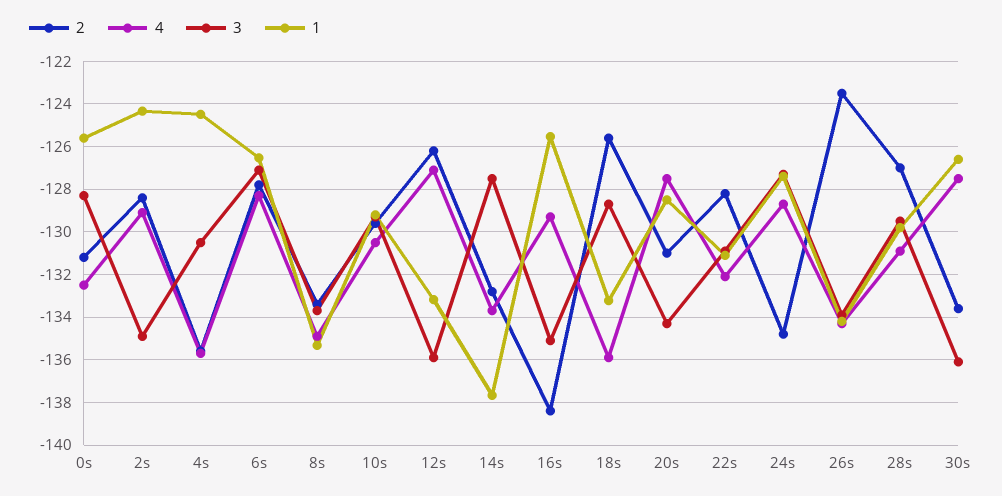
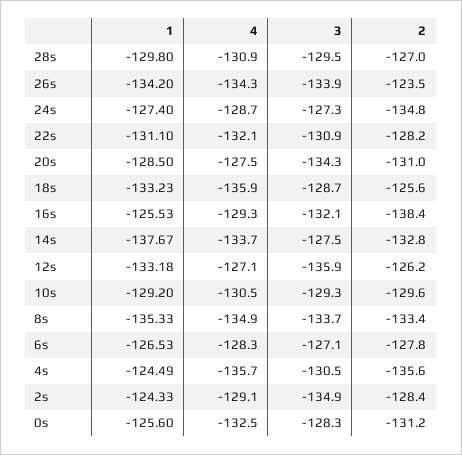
  {
    "2": {
      "0s": -131.2,
      "2s": -128.4,
      "4s": -135.6,
      "6s": -127.8,
      "8s": -133.4,
      "10s": -129.6,
      "12s": -126.2,
      "14s": -132.8,
      "16s": -138.4,
      "18s": -125.6,
      "20s": -131,
      "22s": -128.2,
      "24s": -134.8,
      "26s": -123.5,
-     "28s": -127,
+     "28s": -127
-     "30s": -133.5
    },
    "4": {
      "0s": -132.5,
      "2s": -129.1,
      "4s": -135.7,
      "6s": -128.3,
      "8s": -134.9,
      "10s": -130.5,
      "12s": -127.1,
      "14s": -133.7,
      "16s": -129.3,
      "18s": -135.9,
      "20s": -127.5,
      "22s": -132.1,
      "24s": -128.7,
      "26s": -134.3,
-     "28s": -130.9,
+     "28s": -130.9
-     "30s": -127.5
    },
    "3": {
      "0s": -128.3,
      "2s": -134.9,
      "4s": -130.5,
      "6s": -127.1,
      "8s": -133.7,
      "10s": -129.3,
      "12s": -135.9,
      "14s": -127.5,
-     "16s": -135,
+     "16s": -132.1,
      "18s": -128.7,
      "20s": -134.3,
      "22s": -130.9,
      "24s": -127.3,
      "26s": -133.9,
-     "28s": -129.5,
+     "28s": -129.5
-     "30s": -136
    },
    "1": {
      "0s": -125.6,
      "2s": -124.33,
      "4s": -124.49,
      "6s": -126.53,
      "8s": -135.33,
      "10s": -129.2,
      "12s": -133.18,
      "14s": -137.67,
      "16s": -125.53,
      "18s": -133.23,
      "20s": -128.5,
      "22s": -131.1,
      "24s": -127.4,
      "26s": -134.2,
-     "28s": -129.8,
+     "28s": -129.8
-     "30s": -126.5
    }
  }

